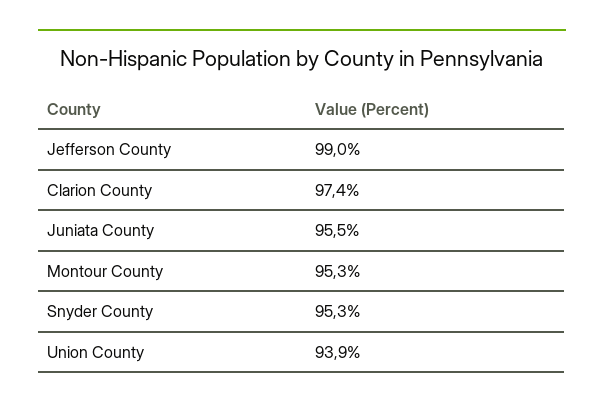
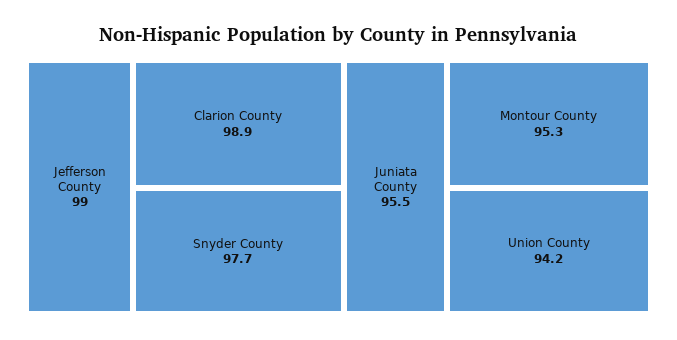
  {
    "Jefferson County": 99,
-   "Clarion County": 97.4,
+   "Clarion County": 98.9,
    "Juniata County": 95.5,
    "Montour County": 95.3,
-   "Snyder County": 95.3,
+   "Snyder County": 97.7,
-   "Union County": 93.9
+   "Union County": 94.2
  }

